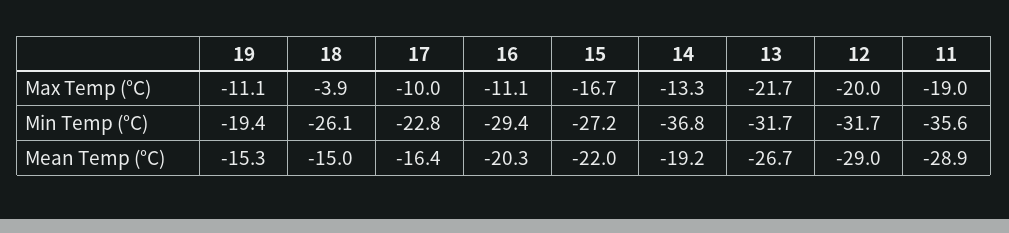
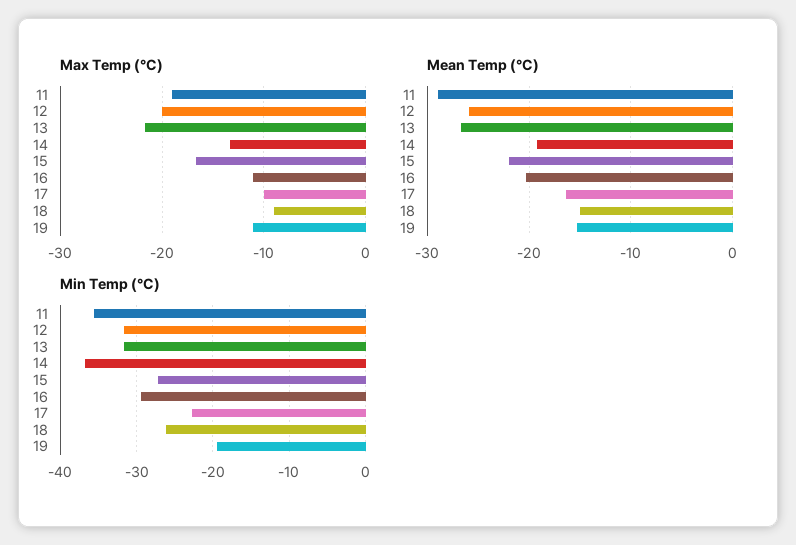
  {
    "Max Temp (°C)": {
      "19": -11.1,
-     "18": -3.9,
+     "18": -9,
      "17": -10,
      "16": -11.1,
      "15": -16.7,
      "14": -13.3,
      "13": -21.7,
      "12": -20,
      "11": -19
    },
    "Min Temp (°C)": {
      "19": -19.4,
      "18": -26.1,
      "17": -22.8,
      "16": -29.4,
      "15": -27.2,
      "14": -36.8,
      "13": -31.7,
      "12": -31.7,
      "11": -35.6
    },
    "Mean Temp (°C)": {
      "19": -15.3,
      "18": -15,
      "17": -16.4,
      "16": -20.3,
      "15": -22,
      "14": -19.2,
      "13": -26.7,
-     "12": -29,
+     "12": -26,
      "11": -28.9
    }
  }

